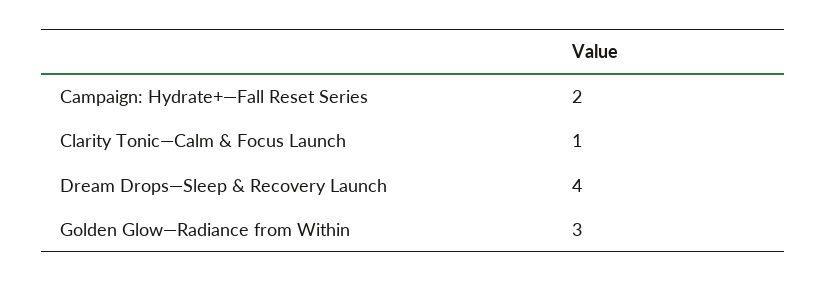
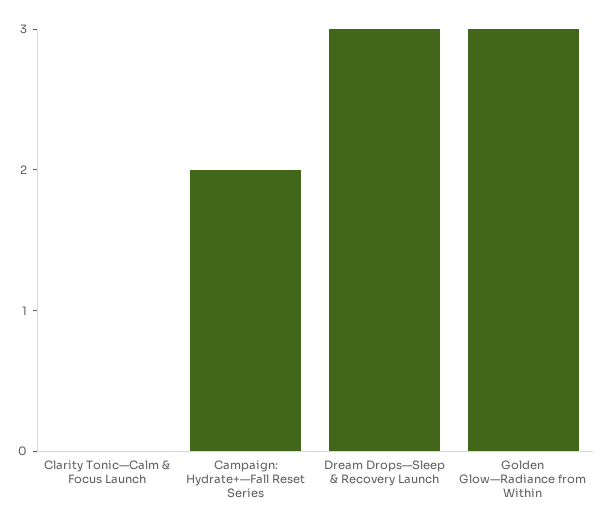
  {
    "Campaign: Hydrate+—Fall Reset Series": 2,
-   "Clarity Tonic—Calm & Focus Launch": 1,
+   "Clarity Tonic—Calm & Focus Launch": 0,
-   "Dream Drops—Sleep & Recovery Launch": 4,
+   "Dream Drops—Sleep & Recovery Launch": 3,
    "Golden Glow—Radiance from Within": 3
  }

